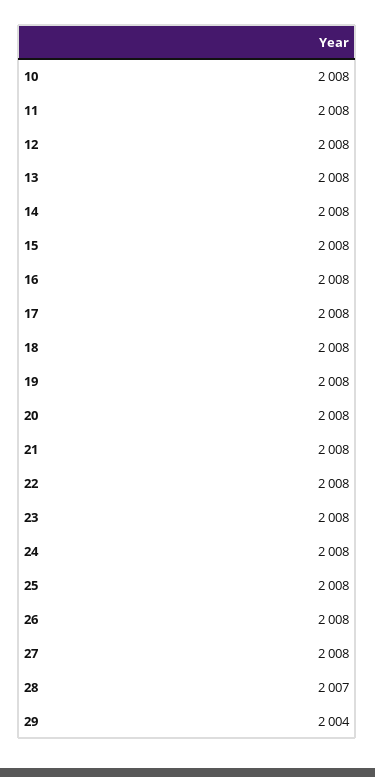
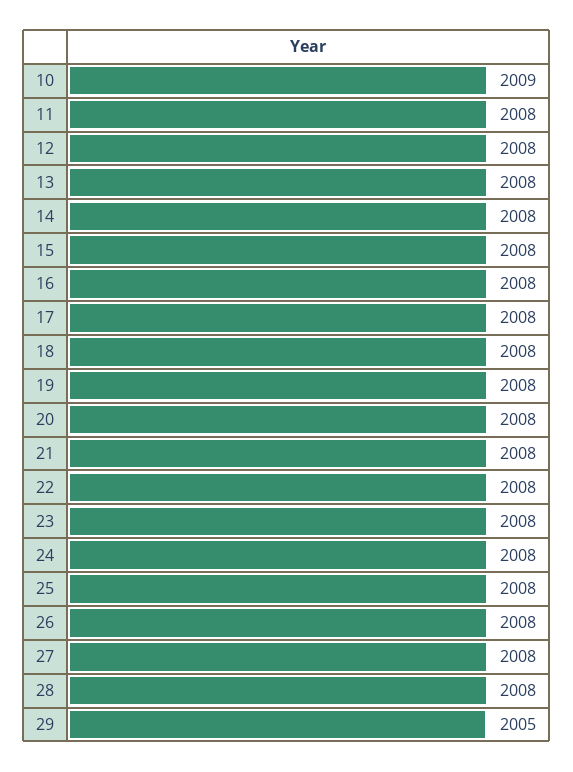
  {
-   "10": 2008,
+   "10": 2009,
    "11": 2008,
    "12": 2008,
    "13": 2008,
    "14": 2008,
    "15": 2008,
    "16": 2008,
    "17": 2008,
    "18": 2008,
    "19": 2008,
    "20": 2008,
    "21": 2008,
    "22": 2008,
    "23": 2008,
    "24": 2008,
    "25": 2008,
    "26": 2008,
    "27": 2008,
-   "28": 2007,
+   "28": 2008,
-   "29": 2004
+   "29": 2005
  }

